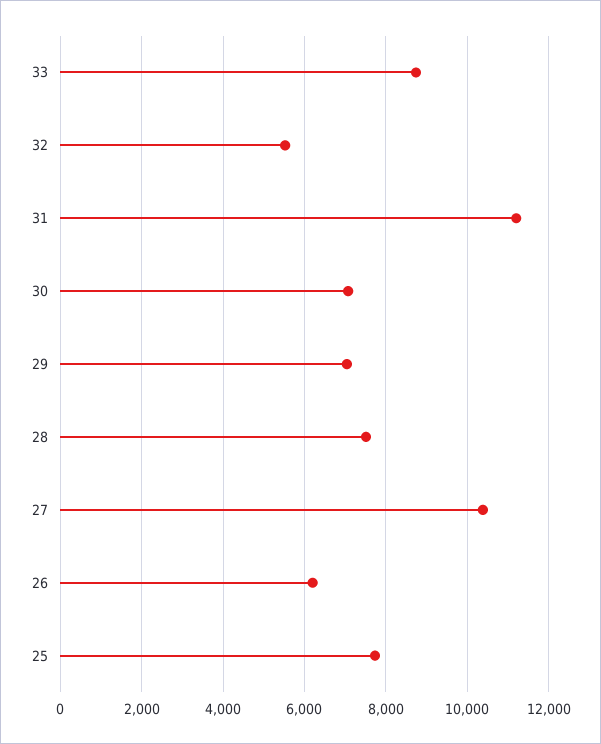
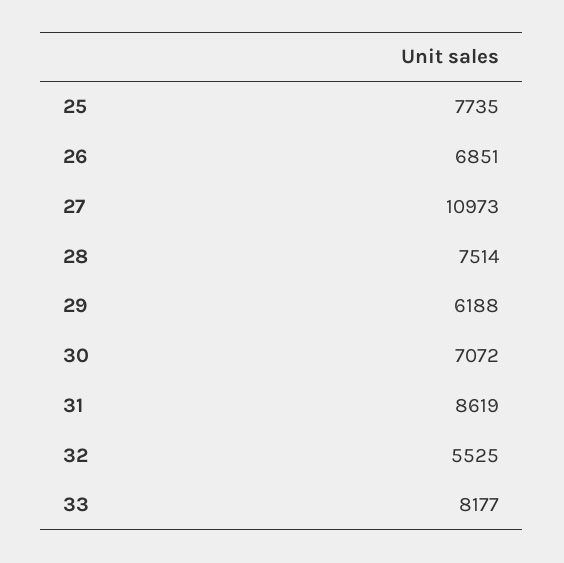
  {
-   "33": 8800,
+   "33": 8177,
    "32": 5525,
-   "31": 11200,
+   "31": 8619,
    "30": 7072,
-   "29": 7000,
+   "29": 6188,
    "28": 7514,
-   "27": 10400,
+   "27": 10973,
-   "26": 6200,
+   "26": 6851,
    "25": 7735
  }

